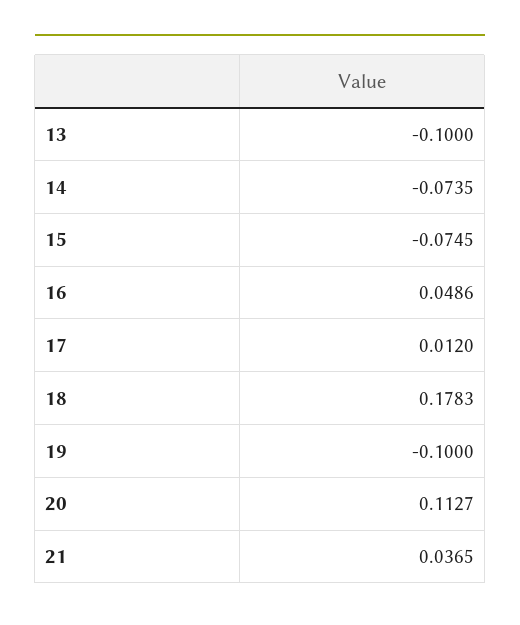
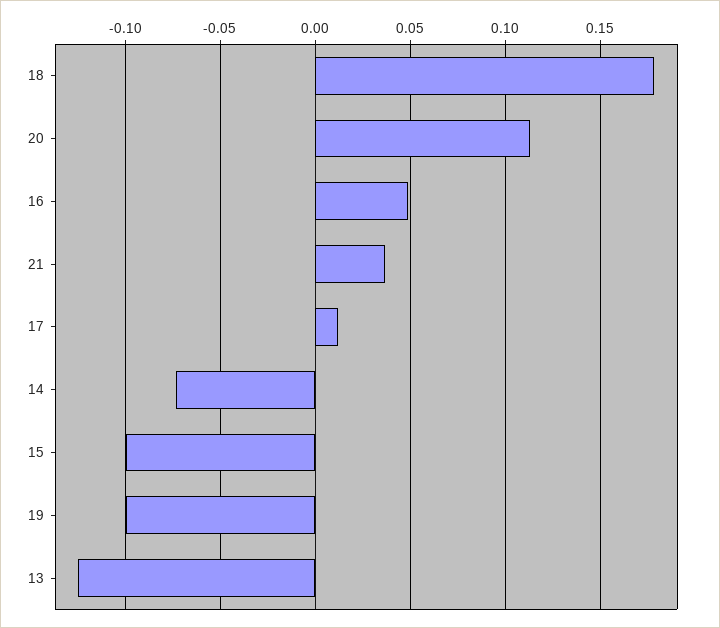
  {
-   "13": -0.1,
+   "13": -0.125,
    "14": -0.0735,
-   "15": -0.0745,
+   "15": -0.1,
    "16": 0.0486,
    "17": 0.012,
    "18": 0.1783,
    "19": -0.1,
    "20": 0.1127,
    "21": 0.0365
  }

